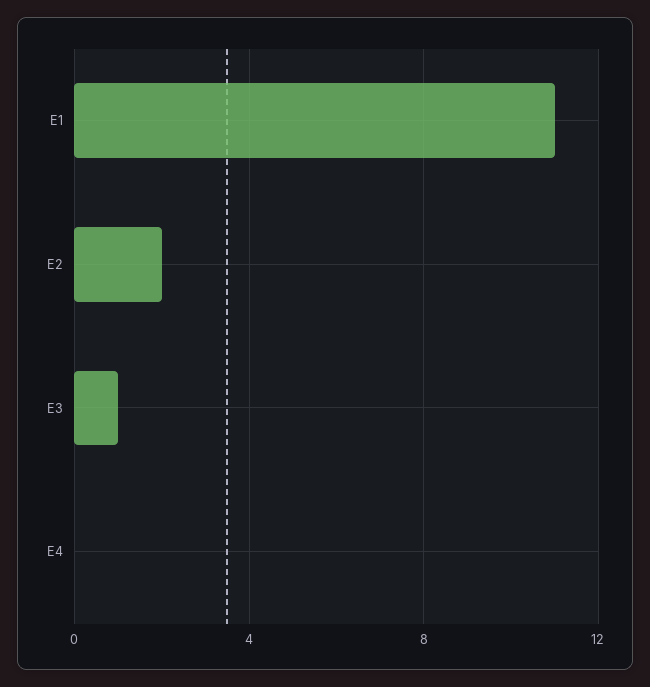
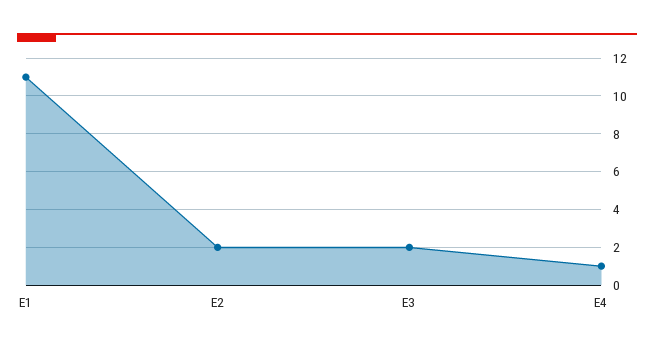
  {
    "E1": 11,
    "E2": 2,
-   "E3": 1,
+   "E3": 2,
-   "E4": 0
+   "E4": 1
  }

